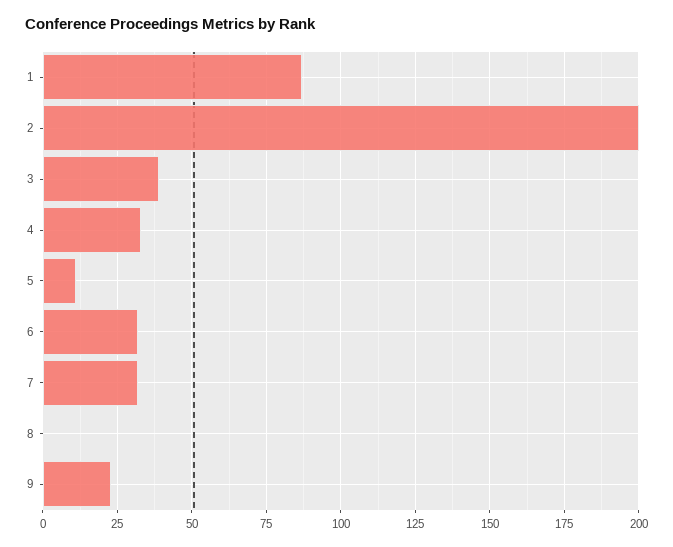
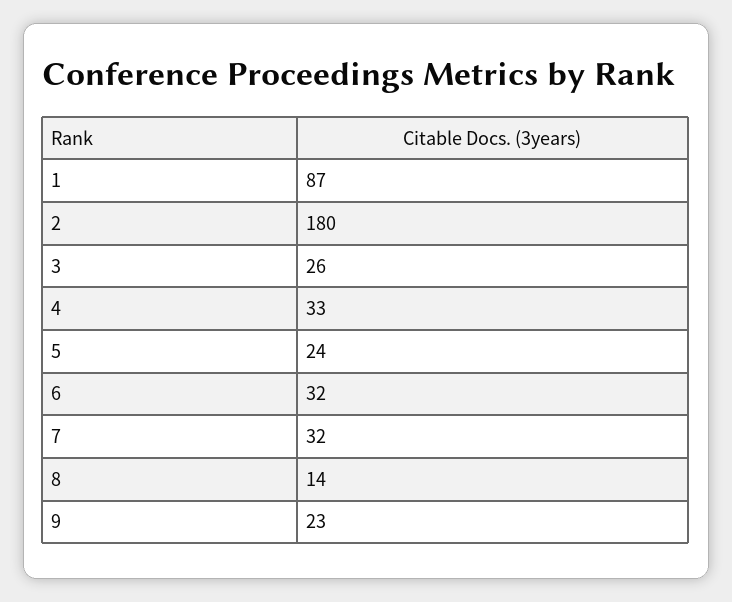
  {
    "1": 87,
-   "2": 200,
+   "2": 180,
-   "3": 40,
+   "3": 26,
    "4": 33,
-   "5": 10,
+   "5": 24,
    "6": 32,
    "7": 32,
-   "8": 0,
+   "8": 14,
    "9": 23
  }

